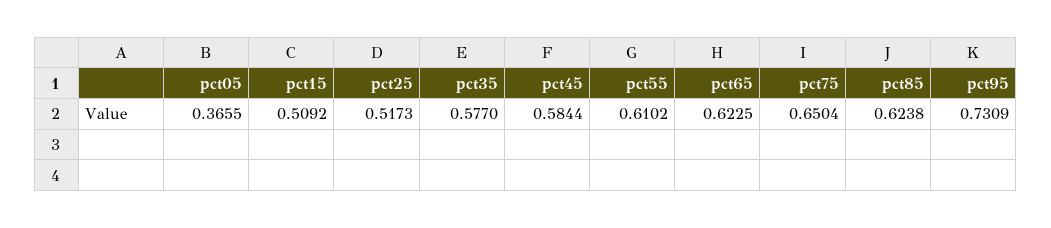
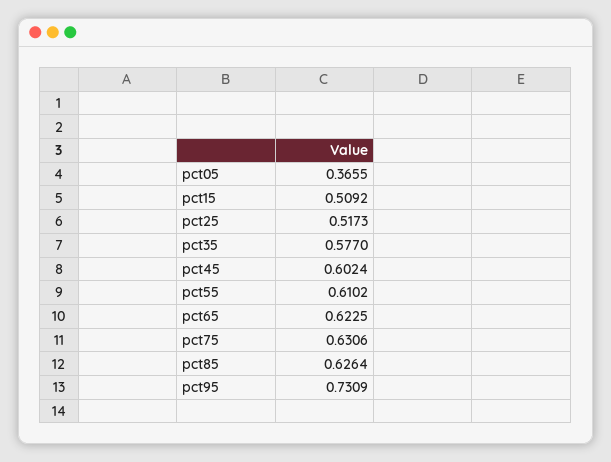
  {
    "pct05": 0.3655,
    "pct15": 0.5092,
    "pct25": 0.5173,
    "pct35": 0.577,
-   "pct45": 0.5844,
+   "pct45": 0.6024,
    "pct55": 0.6102,
    "pct65": 0.6225,
-   "pct75": 0.6504,
+   "pct75": 0.6306,
-   "pct85": 0.6238,
+   "pct85": 0.6264,
    "pct95": 0.7309
  }

